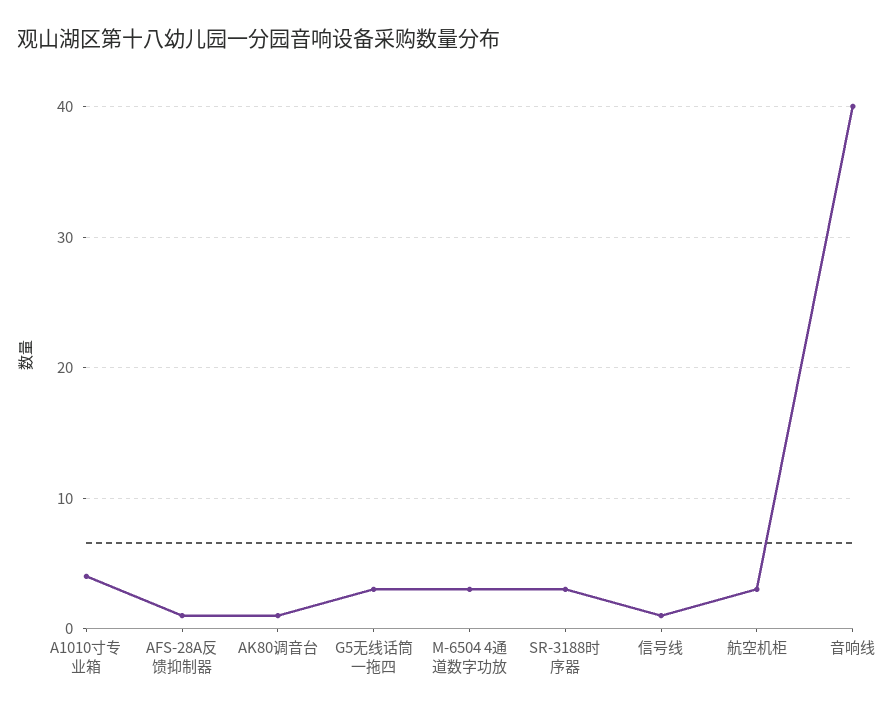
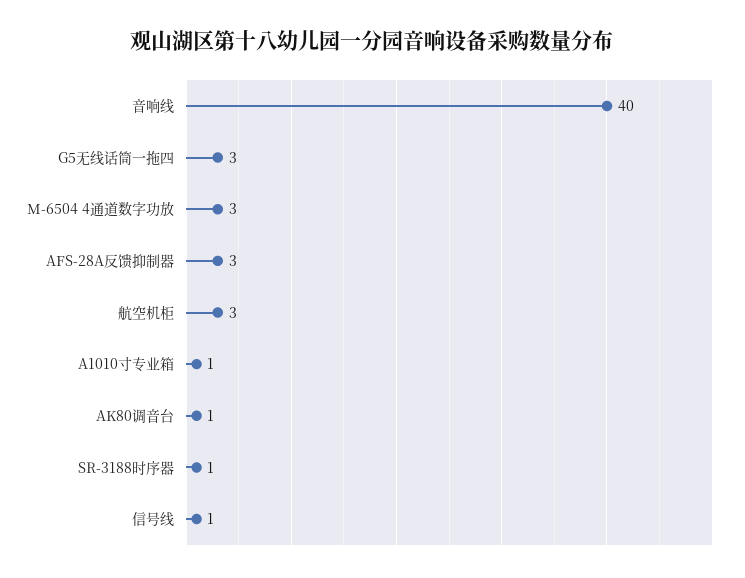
  {
-   "A1010寸专业箱": 4,
+   "A1010寸专业箱": 1,
-   "AFS-28A反馈抑制器": 1,
+   "AFS-28A反馈抑制器": 3,
    "AK80调音台": 1,
    "G5无线话筒一拖四": 3,
    "M-6504 4通道数字功放": 3,
-   "SR-3188时序器": 3,
+   "SR-3188时序器": 1,
    "信号线": 1,
    "航空机柜": 3,
    "音响线": 40
  }

